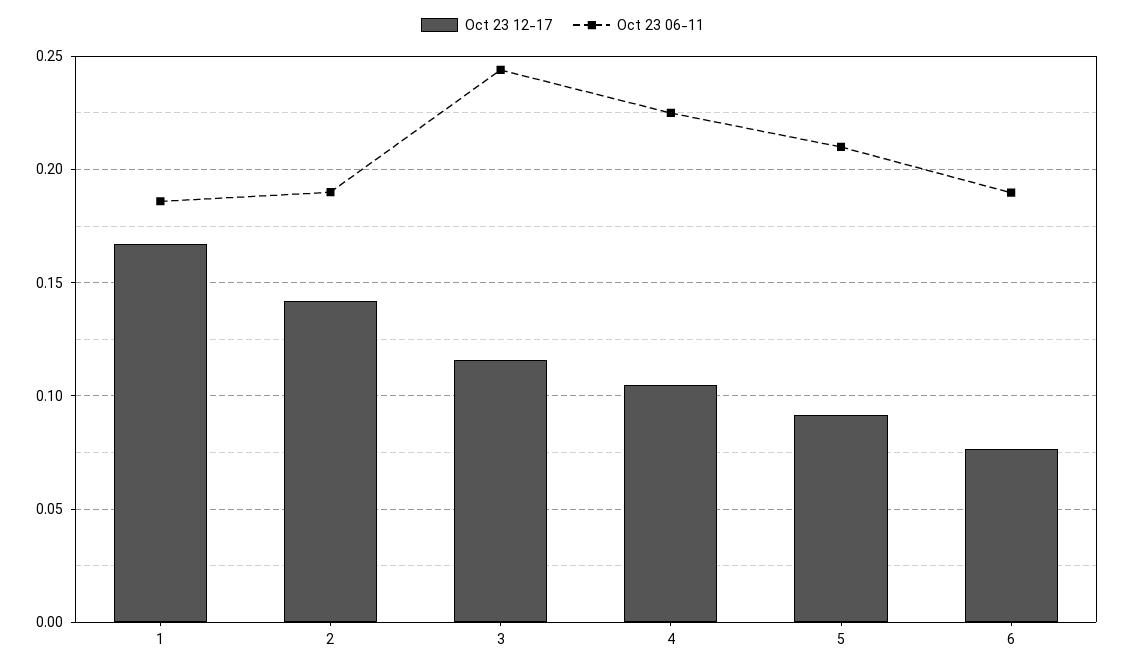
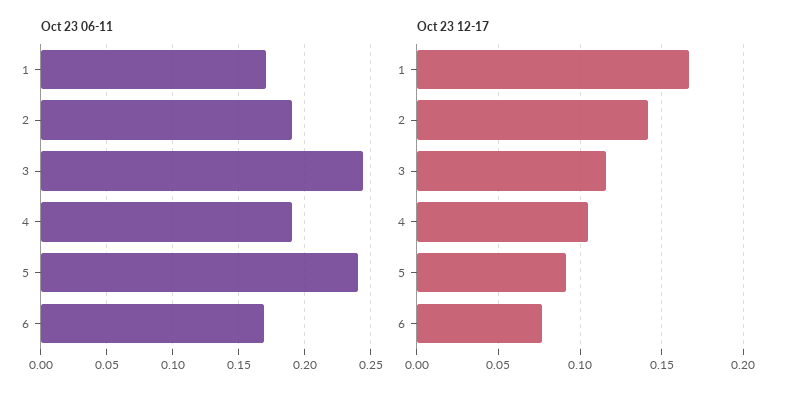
  {
    "Oct 23 12-17": {
      "1": 0.165,
      "2": 0.14,
      "3": 0.115,
      "4": 0.105,
      "5": 0.09,
      "6": 0.075
    },
    "Oct 23 06-11": {
-     "1": 0.185,
+     "1": 0.17,
      "2": 0.19,
      "3": 0.245,
-     "4": 0.225,
+     "4": 0.19,
-     "5": 0.21,
+     "5": 0.24,
-     "6": 0.19
+     "6": 0.17
    }
  }

